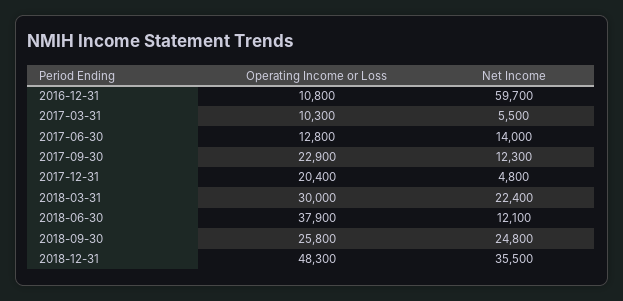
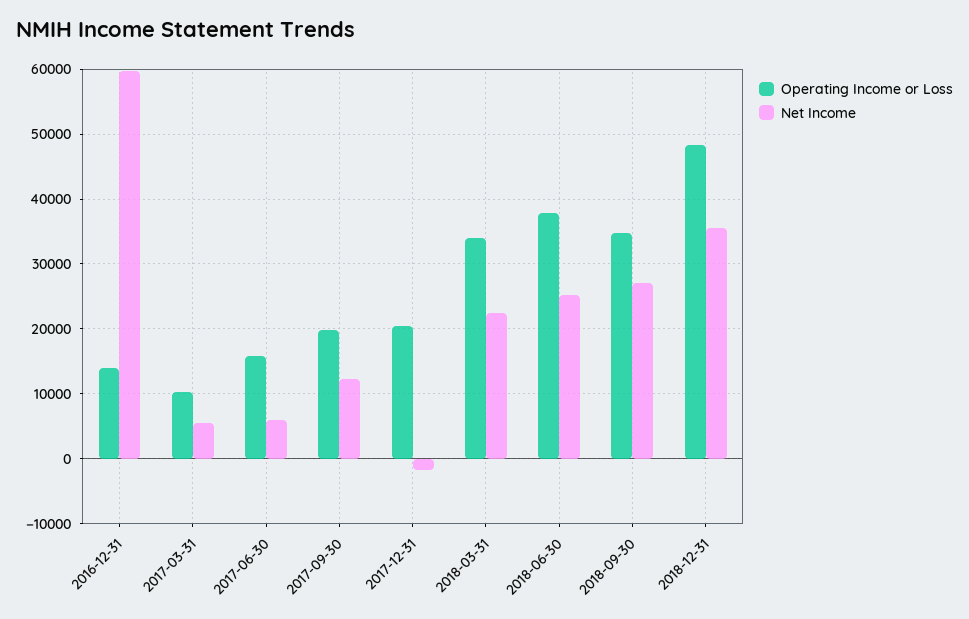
  {
    "Operating Income or Loss": {
-     "2016-12-31": 10800,
+     "2016-12-31": 14000,
      "2017-03-31": 10300,
-     "2017-06-30": 12800,
+     "2017-06-30": 16000,
-     "2017-09-30": 22900,
+     "2017-09-30": 20000,
      "2017-12-31": 20400,
-     "2018-03-31": 30000,
+     "2018-03-31": 34000,
      "2018-06-30": 37900,
-     "2018-09-30": 25800,
+     "2018-09-30": 35000,
      "2018-12-31": 48300
    },
    "Net Income": {
      "2016-12-31": 59700,
      "2017-03-31": 5500,
-     "2017-06-30": 14000,
+     "2017-06-30": 6000,
      "2017-09-30": 12300,
-     "2017-12-31": 4800,
+     "2017-12-31": -2000,
      "2018-03-31": 22400,
-     "2018-06-30": 12100,
+     "2018-06-30": 25000,
-     "2018-09-30": 24800,
+     "2018-09-30": 27000,
      "2018-12-31": 35500
    }
  }

